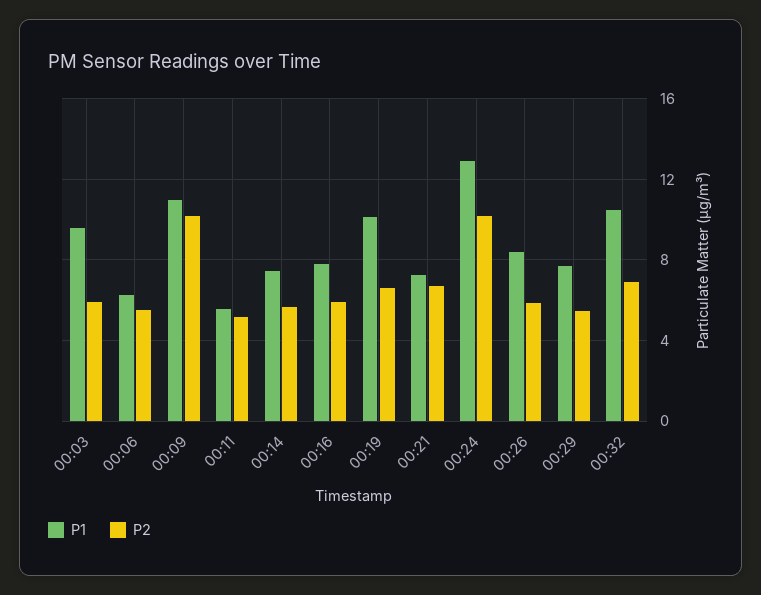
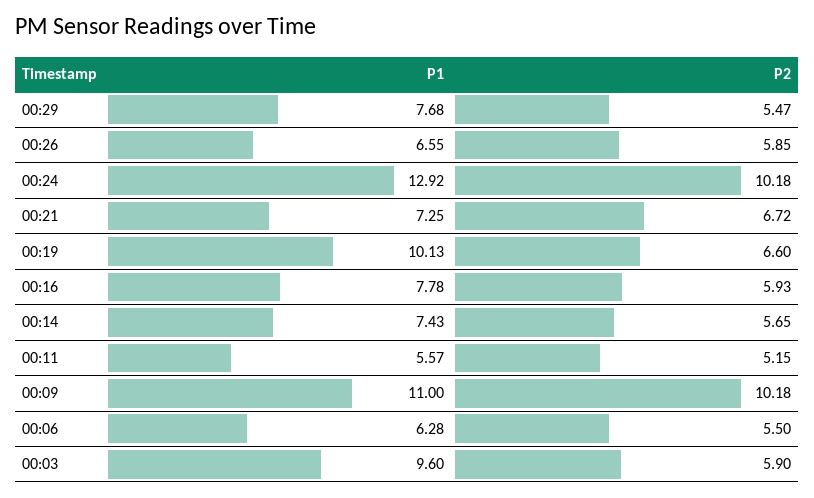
  {
    "P1": {
      "00:03": 9.6,
      "00:06": 6.28,
      "00:09": 11,
      "00:11": 5.57,
      "00:14": 7.43,
      "00:16": 7.78,
      "00:19": 10.13,
      "00:21": 7.25,
      "00:24": 12.92,
-     "00:26": 8.5,
+     "00:26": 6.55,
-     "00:29": 7.68,
+     "00:29": 7.68
-     "00:32": 10.5
    },
    "P2": {
      "00:03": 5.9,
      "00:06": 5.5,
      "00:09": 10.18,
      "00:11": 5.15,
      "00:14": 5.65,
      "00:16": 5.93,
      "00:19": 6.6,
      "00:21": 6.72,
      "00:24": 10.18,
      "00:26": 5.85,
-     "00:29": 5.47,
+     "00:29": 5.47
-     "00:32": 7
    }
  }

